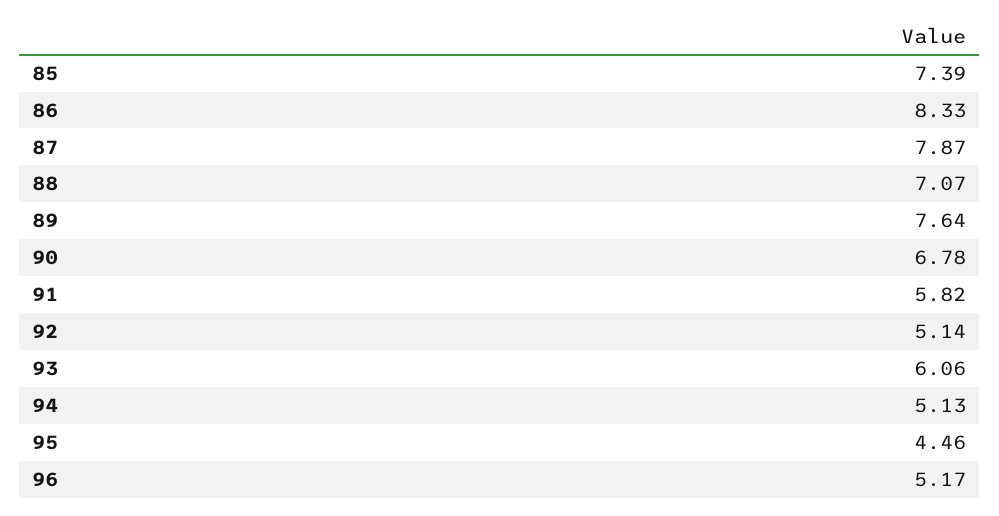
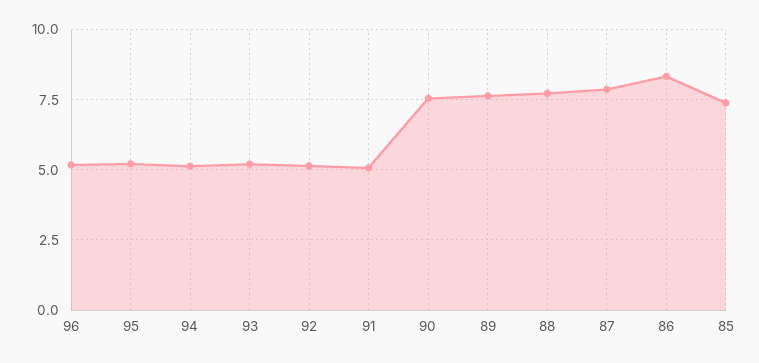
  {
    "85": 7.39,
    "86": 8.33,
    "87": 7.87,
-   "88": 7.07,
+   "88": 7.75,
    "89": 7.64,
-   "90": 6.78,
+   "90": 7.5,
-   "91": 5.82,
+   "91": 5,
    "92": 5.14,
-   "93": 6.06,
+   "93": 5.25,
    "94": 5.13,
-   "95": 4.46,
+   "95": 5.25,
    "96": 5.17
  }

